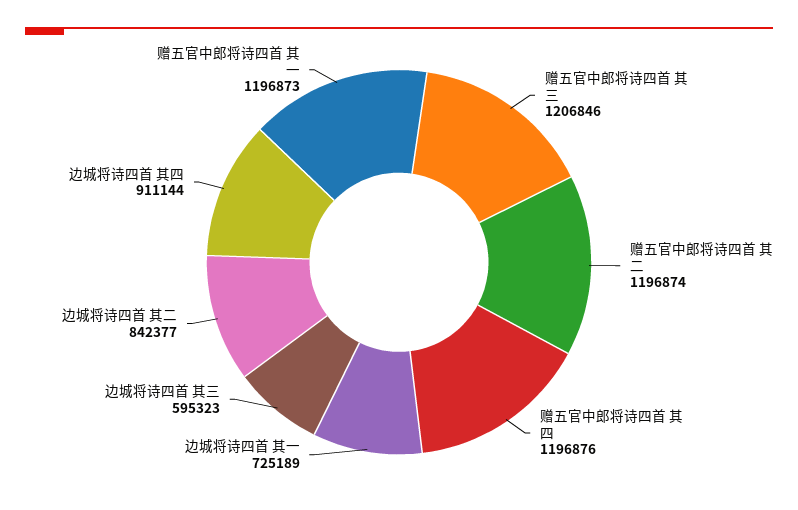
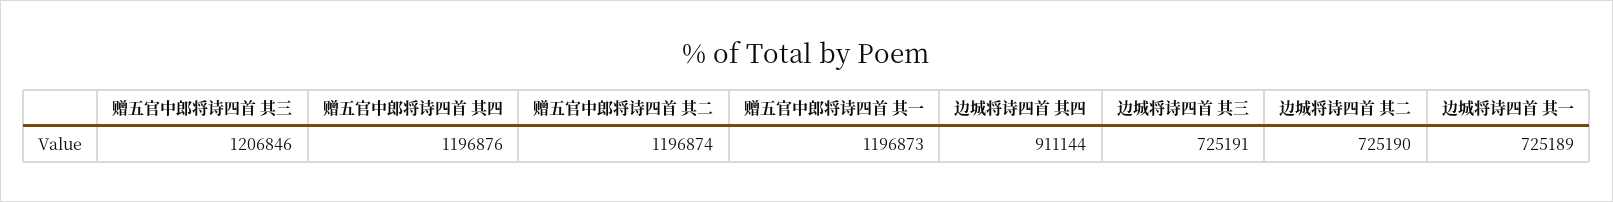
  {
    "赠五官中郎将诗四首 其三": 1206846,
    "赠五官中郎将诗四首 其二": 1196874,
    "赠五官中郎将诗四首 其四": 1196876,
    "边城将诗四首 其一": 725189,
-   "边城将诗四首 其三": 595323,
+   "边城将诗四首 其三": 725191,
-   "边城将诗四首 其二": 842377,
+   "边城将诗四首 其二": 725190,
    "边城将诗四首 其四": 911144,
    "赠五官中郎将诗四首 其一": 1196873
  }

